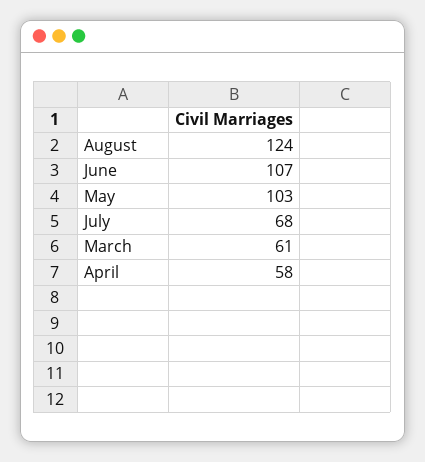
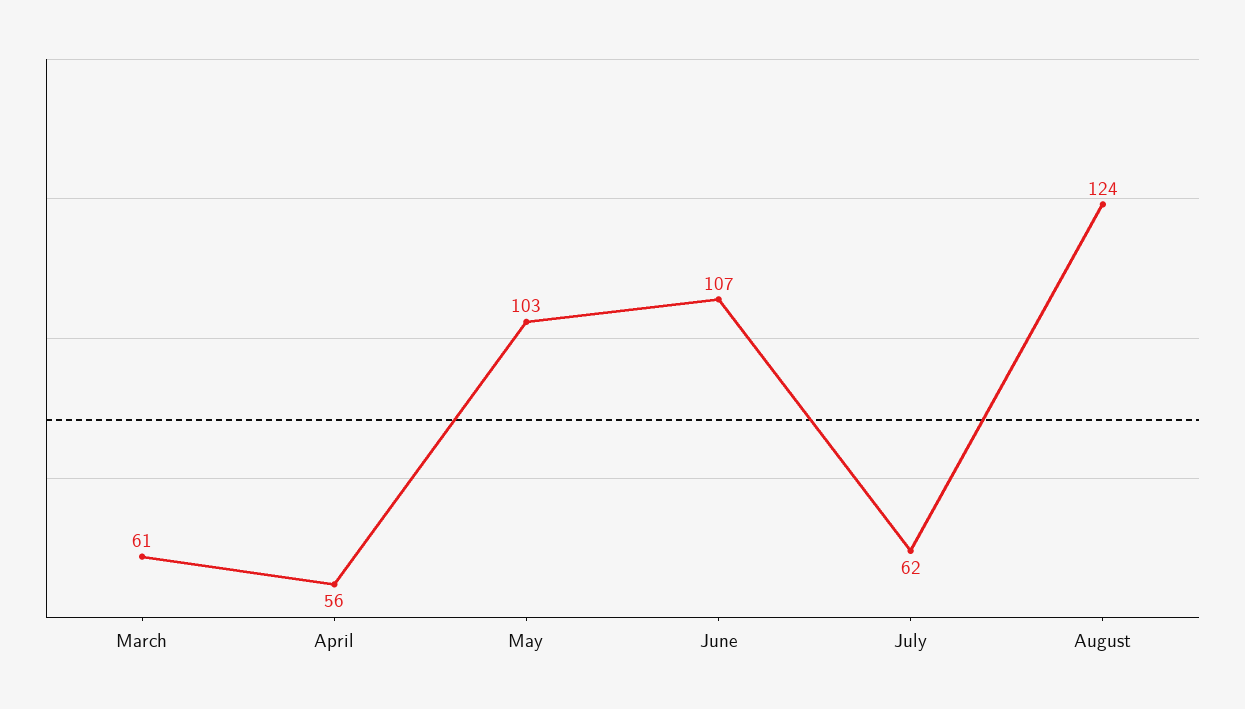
  {
    "August": 124,
    "June": 107,
    "May": 103,
-   "July": 68,
+   "July": 62,
    "March": 61,
-   "April": 58
+   "April": 56
  }

